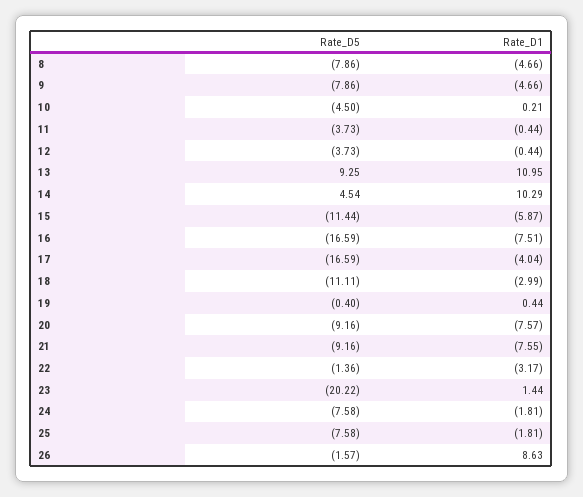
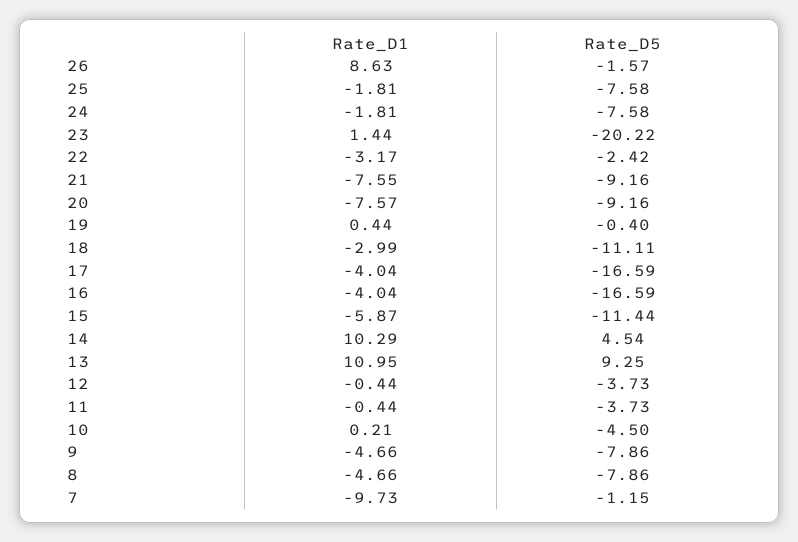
  {
    "Rate_D5": {
      "8": -7.86,
      "9": -7.86,
      "10": -4.5,
      "11": -3.73,
      "12": -3.73,
      "13": 9.25,
      "14": 4.54,
      "15": -11.44,
      "16": -16.59,
      "17": -16.59,
      "18": -11.11,
      "19": -0.4,
      "20": -9.16,
      "21": -9.16,
-     "22": -1.36,
+     "22": -2.42,
      "23": -20.22,
      "24": -7.58,
      "25": -7.58,
-     "26": -1.57
+     "26": -1.57,
+     "7": -1.15
    },
    "Rate_D1": {
      "8": -4.66,
      "9": -4.66,
      "10": 0.21,
      "11": -0.44,
      "12": -0.44,
      "13": 10.95,
      "14": 10.29,
      "15": -5.87,
-     "16": -7.51,
+     "16": -4.04,
      "17": -4.04,
      "18": -2.99,
      "19": 0.44,
      "20": -7.57,
      "21": -7.55,
      "22": -3.17,
      "23": 1.44,
      "24": -1.81,
      "25": -1.81,
-     "26": 8.63
+     "26": 8.63,
+     "7": -9.73
    }
  }

